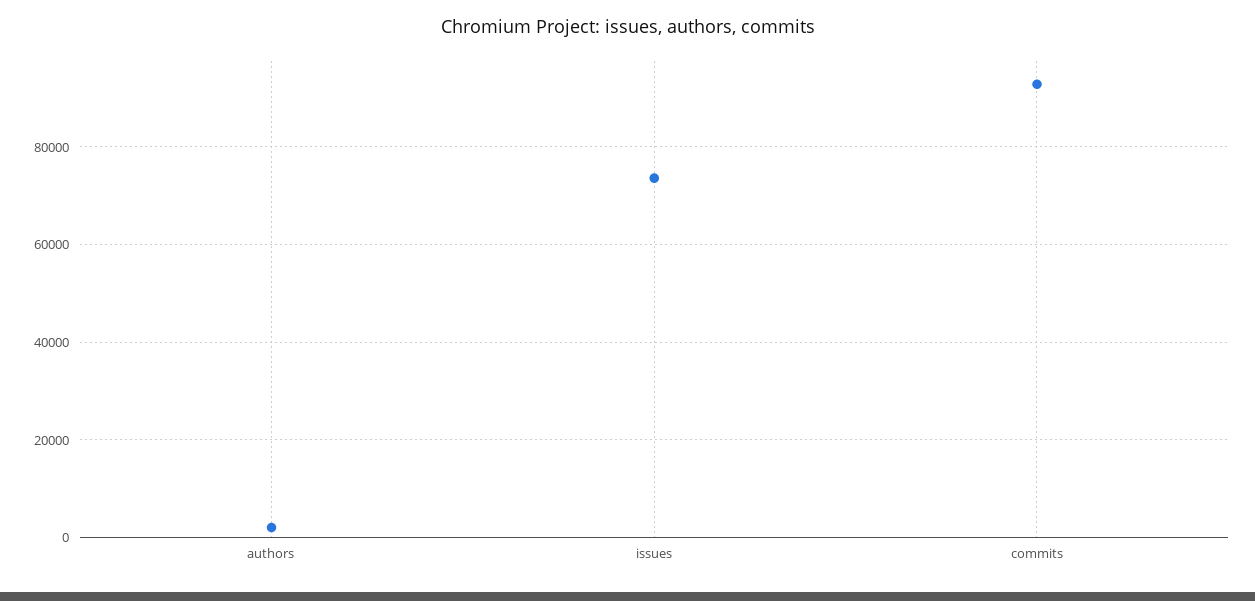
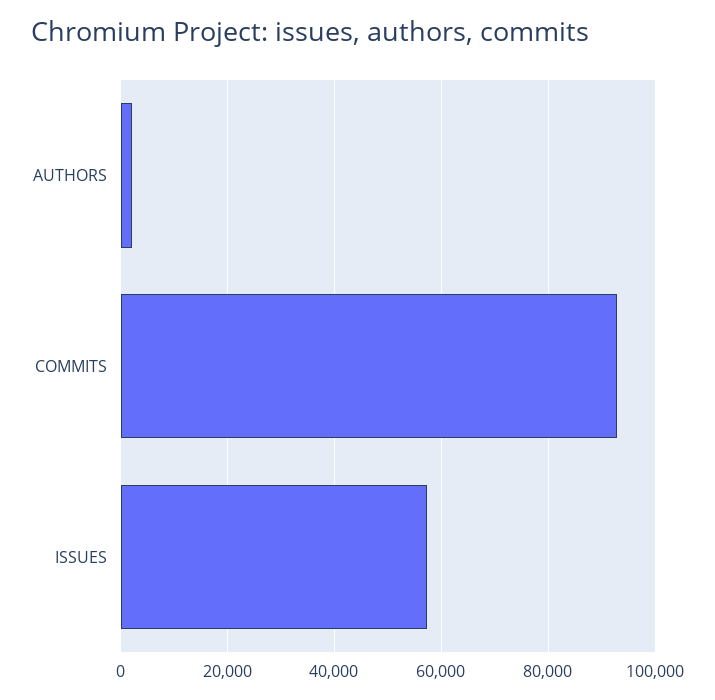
  {
    "authors": 2000,
-   "issues": 74000,
+   "issues": 58000,
    "commits": 92000
  }

